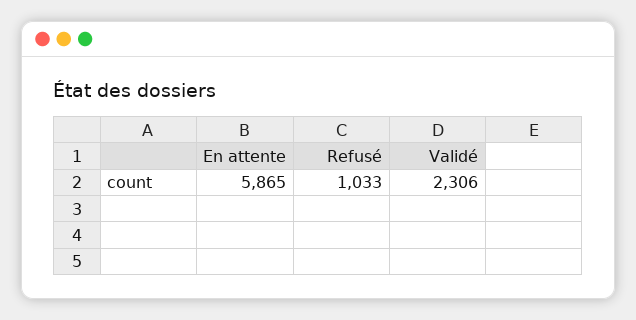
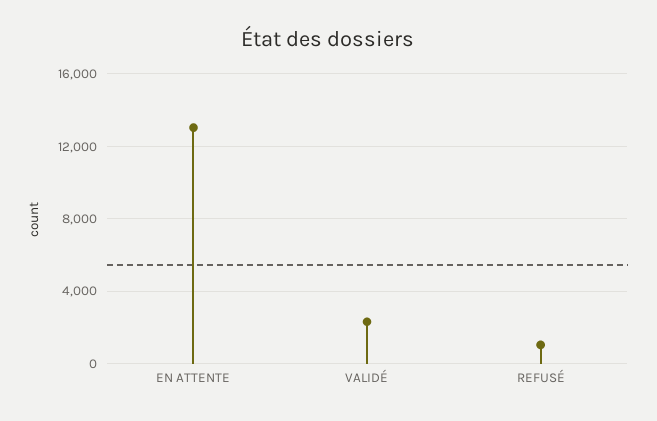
  {
-   "En attente": 5865,
+   "En attente": 13000,
    "Refusé": 1033,
    "Validé": 2306
  }

